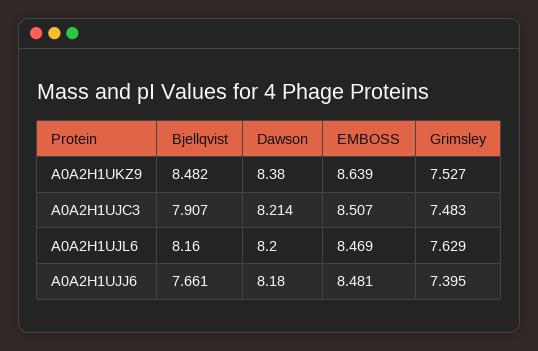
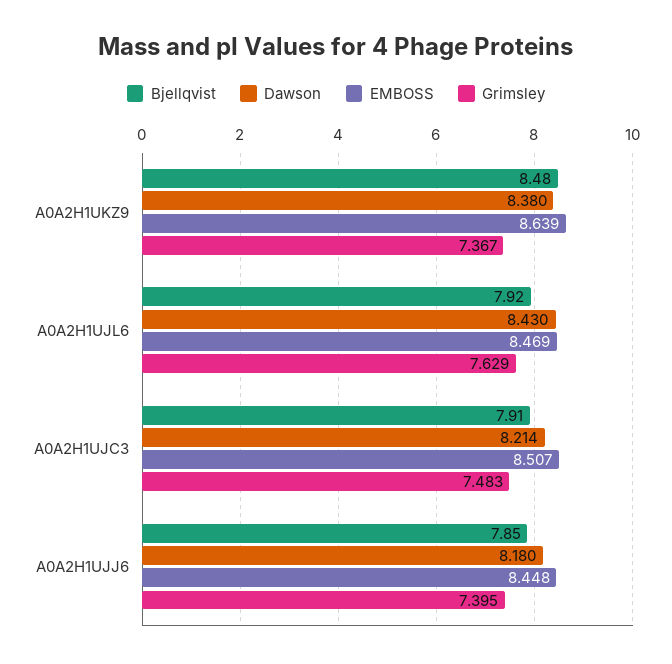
  {
    "Bjellqvist": {
      "A0A2H1UKZ9": 8.482,
      "A0A2H1UJC3": 7.907,
-     "A0A2H1UJL6": 8.16,
+     "A0A2H1UJL6": 7.92,
-     "A0A2H1UJJ6": 7.661
+     "A0A2H1UJJ6": 7.85
    },
    "Dawson": {
      "A0A2H1UKZ9": 8.38,
      "A0A2H1UJC3": 8.214,
-     "A0A2H1UJL6": 8.2,
+     "A0A2H1UJL6": 8.43,
      "A0A2H1UJJ6": 8.18
    },
    "EMBOSS": {
      "A0A2H1UKZ9": 8.639,
      "A0A2H1UJC3": 8.507,
      "A0A2H1UJL6": 8.469,
-     "A0A2H1UJJ6": 8.481
+     "A0A2H1UJJ6": 8.448
    },
    "Grimsley": {
-     "A0A2H1UKZ9": 7.527,
+     "A0A2H1UKZ9": 7.367,
      "A0A2H1UJC3": 7.483,
      "A0A2H1UJL6": 7.629,
      "A0A2H1UJJ6": 7.395
    }
  }

